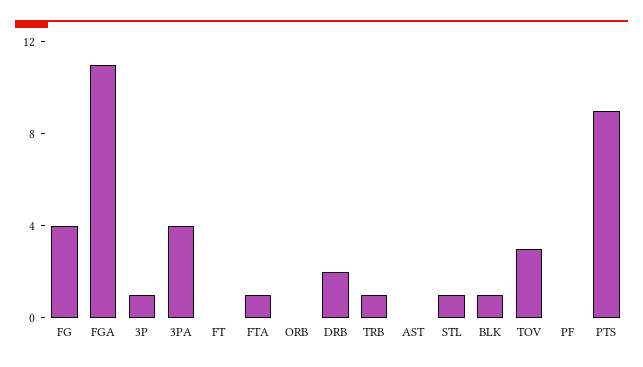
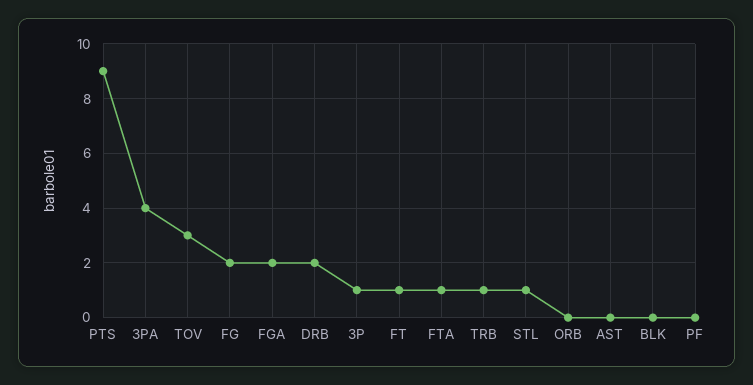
  {
-   "FG": 4,
+   "FG": 2,
-   "FGA": 11,
+   "FGA": 2,
    "3P": 1,
    "3PA": 4,
-   "FT": 0,
+   "FT": 1,
    "FTA": 1,
    "ORB": 0,
    "DRB": 2,
    "TRB": 1,
    "AST": 0,
    "STL": 1,
-   "BLK": 1,
+   "BLK": 0,
    "TOV": 3,
    "PF": 0,
    "PTS": 9
  }

